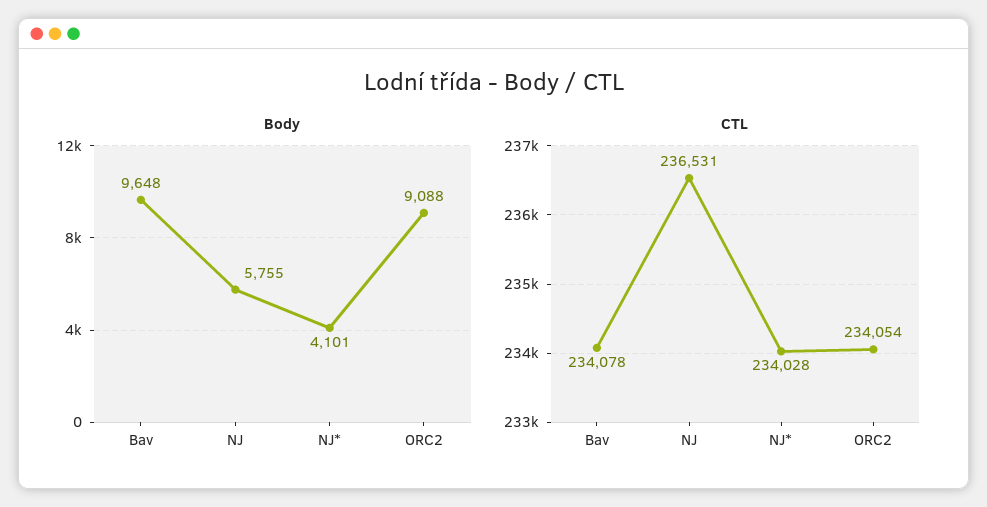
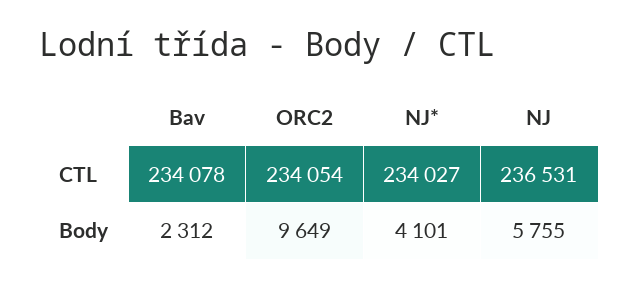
  {
    "Body": {
-     "Bav": 9648,
+     "Bav": 2312,
      "NJ": 5755,
      "NJ*": 4101,
-     "ORC2": 9088
+     "ORC2": 9649
    },
    "CTL": {
      "Bav": 234078,
      "NJ": 236531,
-     "NJ*": 234028,
+     "NJ*": 234027,
      "ORC2": 234054
    }
  }

